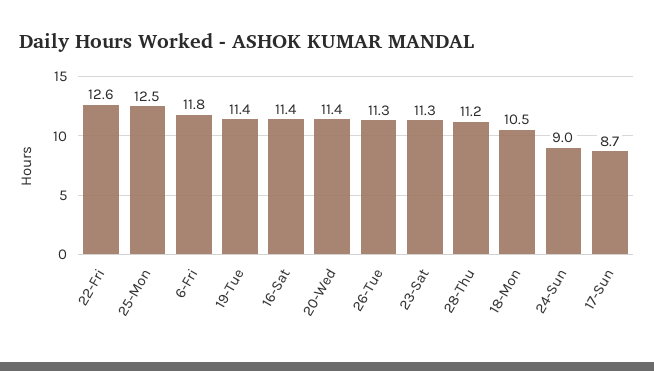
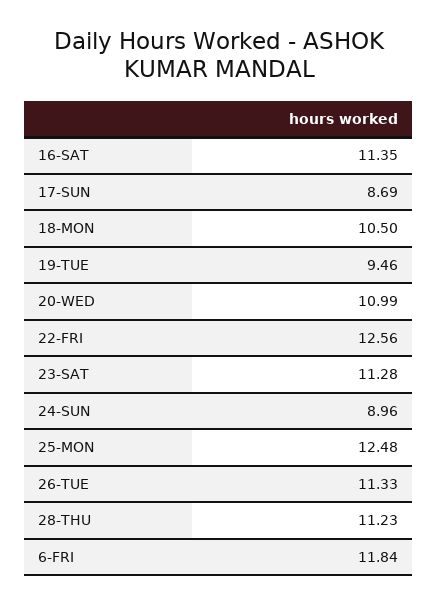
  {
    "22-Fri": 12.56,
    "25-Mon": 12.48,
    "6-Fri": 11.84,
-   "19-Tue": 11.4,
+   "19-Tue": 9.46,
    "16-Sat": 11.35,
-   "20-Wed": 11.4,
+   "20-Wed": 10.99,
    "26-Tue": 11.33,
    "23-Sat": 11.28,
    "28-Thu": 11.23,
    "18-Mon": 10.5,
    "24-Sun": 8.96,
    "17-Sun": 8.69
  }

